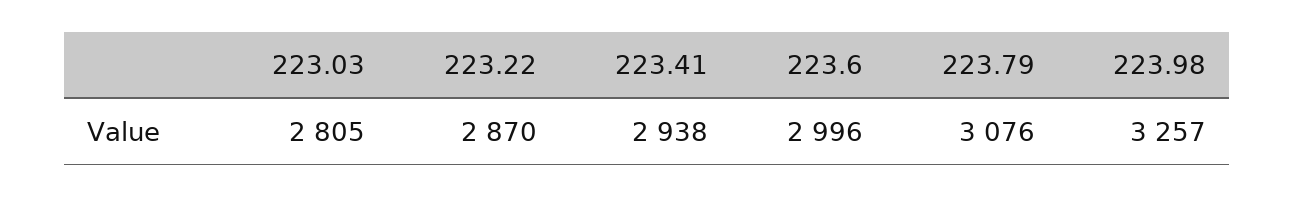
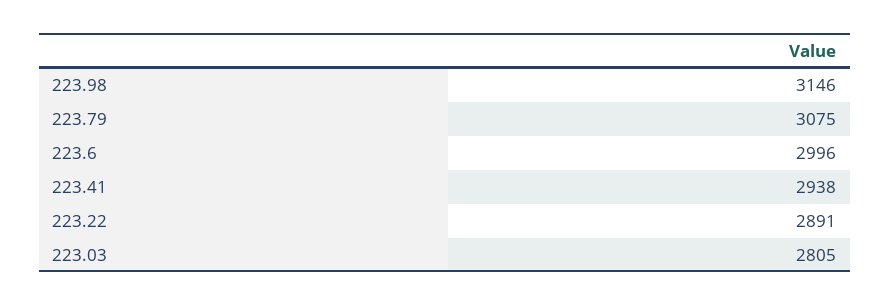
  {
    "223.03": 2805,
-   "223.22": 2870,
+   "223.22": 2891,
    "223.41": 2938,
    "223.6": 2996,
-   "223.79": 3076,
+   "223.79": 3075,
-   "223.98": 3257
+   "223.98": 3146
  }

